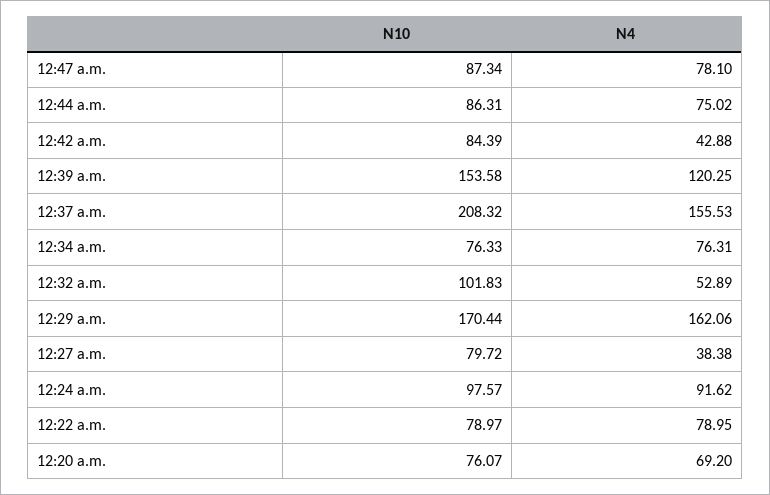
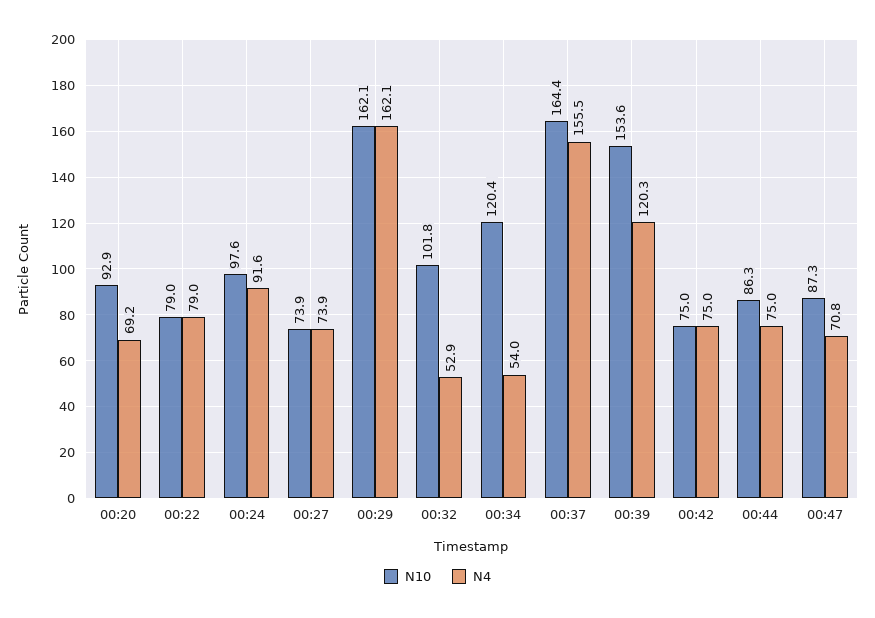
  {
    "N10": {
      "12:47 a.m.": 87.34,
      "12:44 a.m.": 86.31,
-     "12:42 a.m.": 84.39,
+     "12:42 a.m.": 75,
      "12:39 a.m.": 153.58,
-     "12:37 a.m.": 208.32,
+     "12:37 a.m.": 164.4,
-     "12:34 a.m.": 76.33,
+     "12:34 a.m.": 120.4,
      "12:32 a.m.": 101.83,
-     "12:29 a.m.": 170.44,
+     "12:29 a.m.": 162.1,
-     "12:27 a.m.": 79.72,
+     "12:27 a.m.": 73.9,
      "12:24 a.m.": 97.57,
      "12:22 a.m.": 78.97,
-     "12:20 a.m.": 76.07
+     "12:20 a.m.": 92.9
    },
    "N4": {
-     "12:47 a.m.": 78.1,
+     "12:47 a.m.": 70.8,
      "12:44 a.m.": 75.02,
-     "12:42 a.m.": 42.88,
+     "12:42 a.m.": 75,
      "12:39 a.m.": 120.25,
      "12:37 a.m.": 155.53,
-     "12:34 a.m.": 76.31,
+     "12:34 a.m.": 54,
      "12:32 a.m.": 52.89,
      "12:29 a.m.": 162.06,
-     "12:27 a.m.": 38.38,
+     "12:27 a.m.": 73.9,
      "12:24 a.m.": 91.62,
      "12:22 a.m.": 78.95,
      "12:20 a.m.": 69.2
    }
  }

